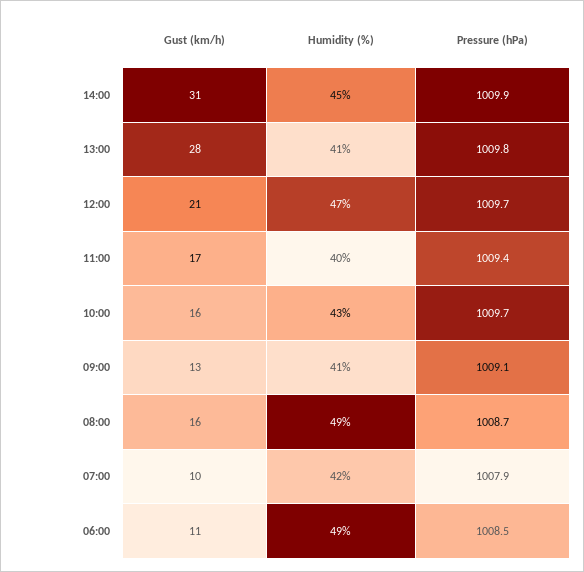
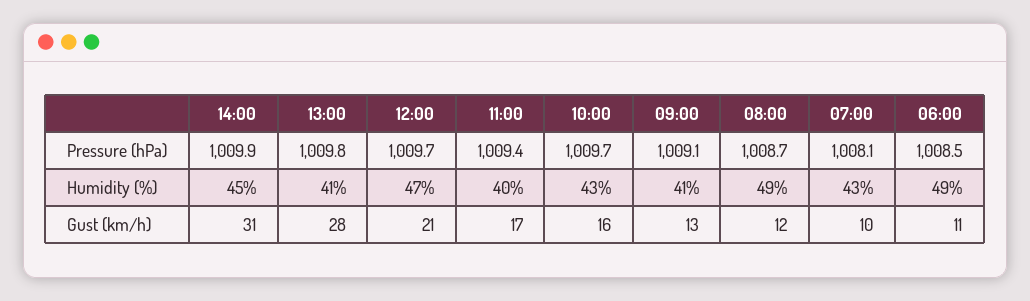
  {
    "Gust (km/h)": {
      "14:00": 31,
      "13:00": 28,
      "12:00": 21,
      "11:00": 17,
      "10:00": 16,
      "09:00": 13,
-     "08:00": 16,
+     "08:00": 12,
      "07:00": 10,
      "06:00": 11
    },
    "Humidity (%)": {
      "14:00": 45,
      "13:00": 41,
      "12:00": 47,
      "11:00": 40,
      "10:00": 43,
      "09:00": 41,
      "08:00": 49,
-     "07:00": 42,
+     "07:00": 43,
      "06:00": 49
    },
    "Pressure (hPa)": {
      "14:00": 1009.9,
      "13:00": 1009.8,
      "12:00": 1009.7,
      "11:00": 1009.4,
      "10:00": 1009.7,
      "09:00": 1009.1,
      "08:00": 1008.7,
-     "07:00": 1007.9,
+     "07:00": 1008.1,
      "06:00": 1008.5
    }
  }

